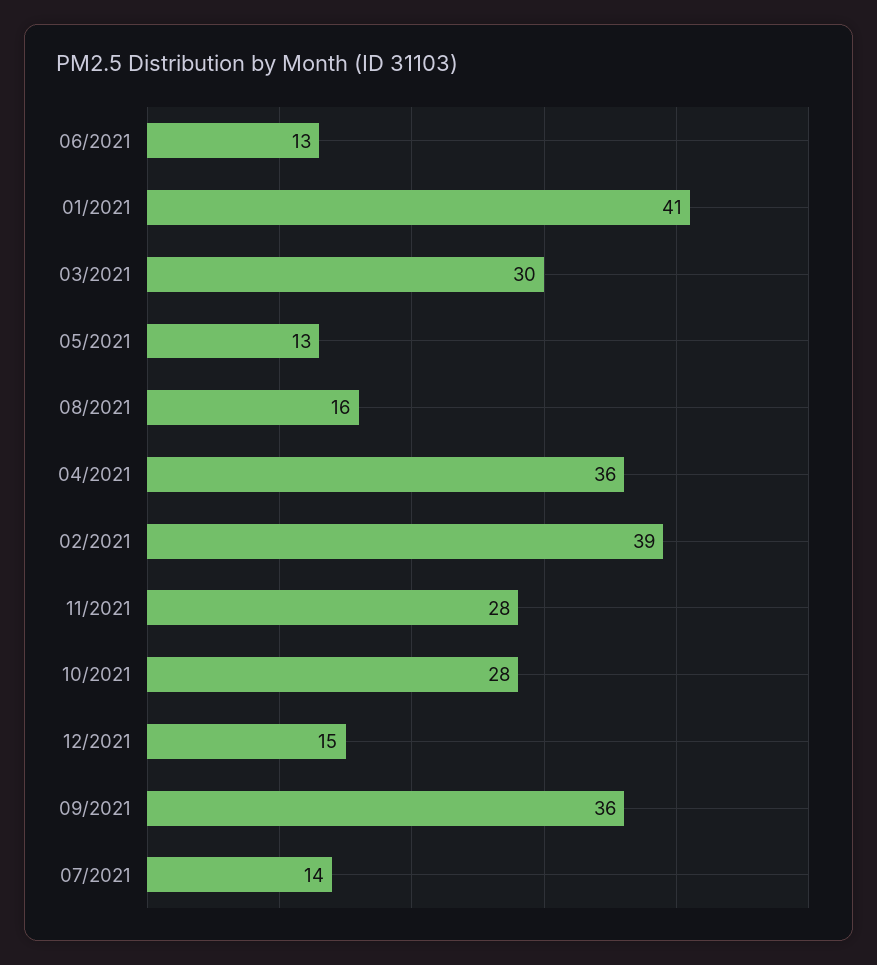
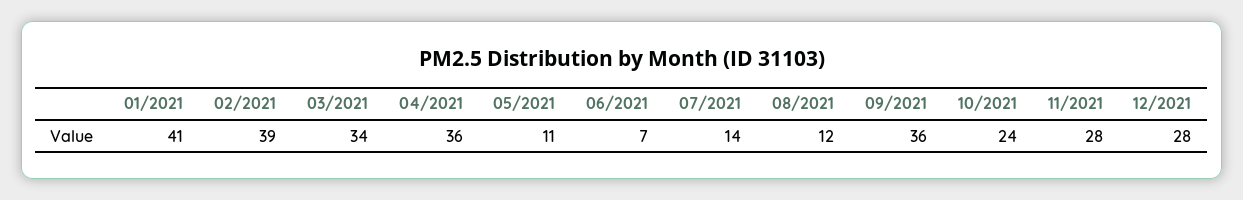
  {
-   "06/2021": 13,
+   "06/2021": 7,
    "01/2021": 41,
-   "03/2021": 30,
+   "03/2021": 34,
-   "05/2021": 13,
+   "05/2021": 11,
-   "08/2021": 16,
+   "08/2021": 12,
    "04/2021": 36,
    "02/2021": 39,
    "11/2021": 28,
-   "10/2021": 28,
+   "10/2021": 24,
-   "12/2021": 15,
+   "12/2021": 28,
    "09/2021": 36,
    "07/2021": 14
  }

